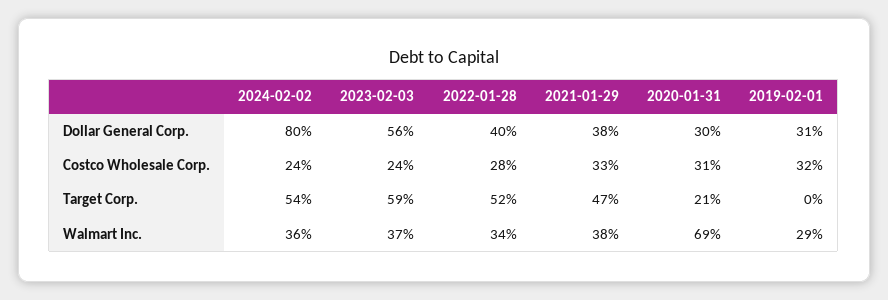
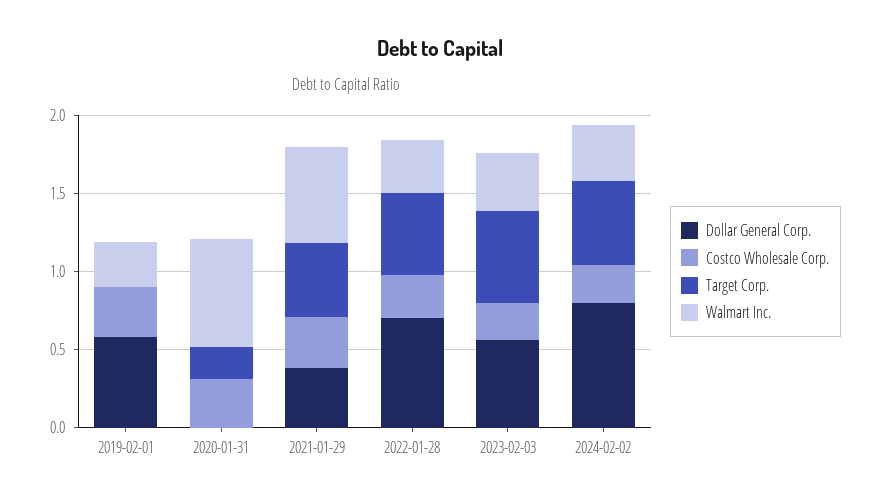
  {
    "Dollar General Corp.": {
      "2024-02-02": 0.8,
      "2023-02-03": 0.56,
-     "2022-01-28": 0.4,
+     "2022-01-28": 0.7,
      "2021-01-29": 0.38,
-     "2020-01-31": 0.3,
+     "2020-01-31": 0,
-     "2019-02-01": 0.31
+     "2019-02-01": 0.6
    },
    "Costco Wholesale Corp.": {
      "2024-02-02": 0.24,
      "2023-02-03": 0.24,
      "2022-01-28": 0.28,
      "2021-01-29": 0.33,
      "2020-01-31": 0.31,
      "2019-02-01": 0.32
    },
    "Target Corp.": {
      "2024-02-02": 0.54,
      "2023-02-03": 0.59,
      "2022-01-28": 0.52,
      "2021-01-29": 0.47,
      "2020-01-31": 0.21,
      "2019-02-01": 0
    },
    "Walmart Inc.": {
      "2024-02-02": 0.36,
      "2023-02-03": 0.37,
      "2022-01-28": 0.34,
-     "2021-01-29": 0.38,
+     "2021-01-29": 0.6,
      "2020-01-31": 0.69,
      "2019-02-01": 0.29
    }
  }

